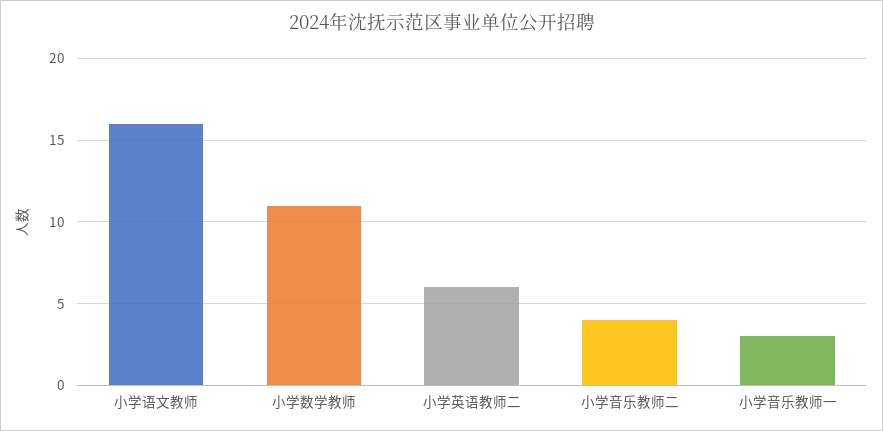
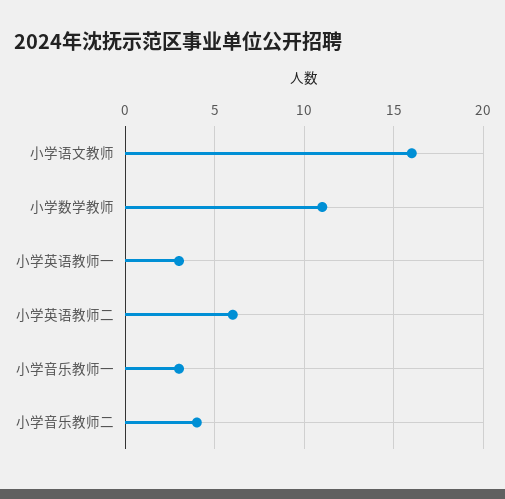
  {
    "小学语文教师": 16,
    "小学数学教师": 11,
    "小学英语教师二": 6,
    "小学音乐教师二": 4,
-   "小学音乐教师一": 3
+   "小学音乐教师一": 3,
+   "小学英语教师一": 3
  }

